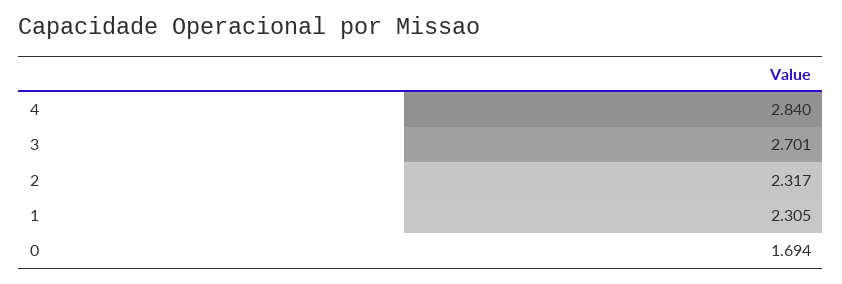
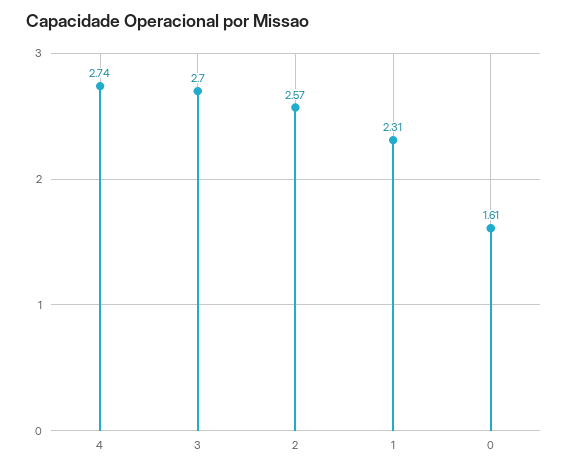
  {
-   "4": 2.84,
+   "4": 2.74,
    "3": 2.701,
-   "2": 2.317,
+   "2": 2.57,
    "1": 2.305,
-   "0": 1.694
+   "0": 1.61
  }

